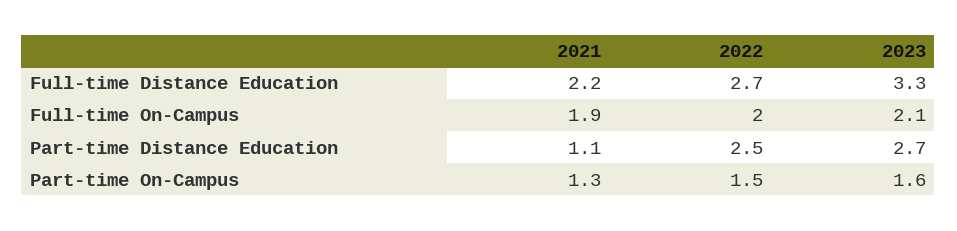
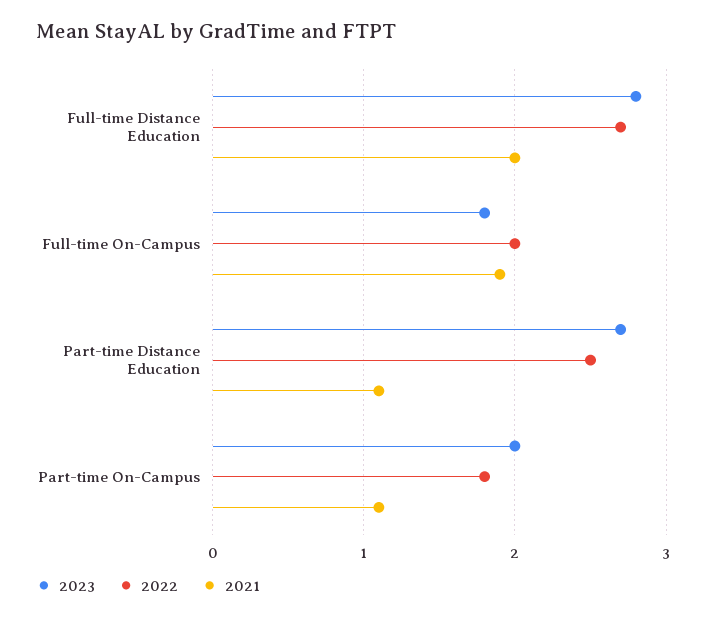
  {
    "2021": {
-     "Full-time Distance Education": 2.2,
+     "Full-time Distance Education": 2,
      "Full-time On-Campus": 1.9,
      "Part-time Distance Education": 1.1,
-     "Part-time On-Campus": 1.3
+     "Part-time On-Campus": 1.1
    },
    "2022": {
      "Full-time Distance Education": 2.7,
      "Full-time On-Campus": 2,
      "Part-time Distance Education": 2.5,
-     "Part-time On-Campus": 1.5
+     "Part-time On-Campus": 1.8
    },
    "2023": {
-     "Full-time Distance Education": 3.3,
+     "Full-time Distance Education": 2.8,
-     "Full-time On-Campus": 2.1,
+     "Full-time On-Campus": 1.8,
      "Part-time Distance Education": 2.7,
-     "Part-time On-Campus": 1.6
+     "Part-time On-Campus": 2
    }
  }

